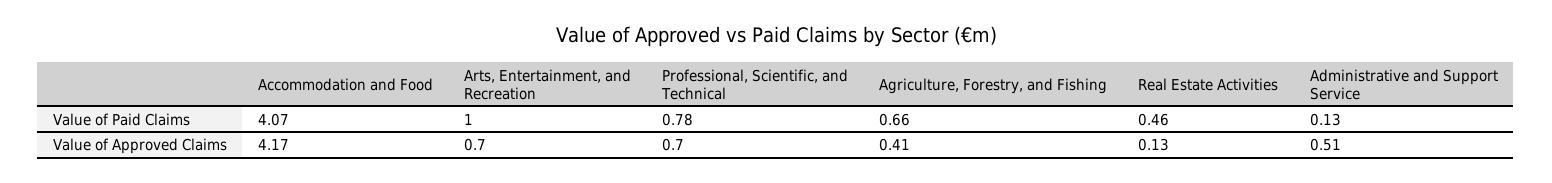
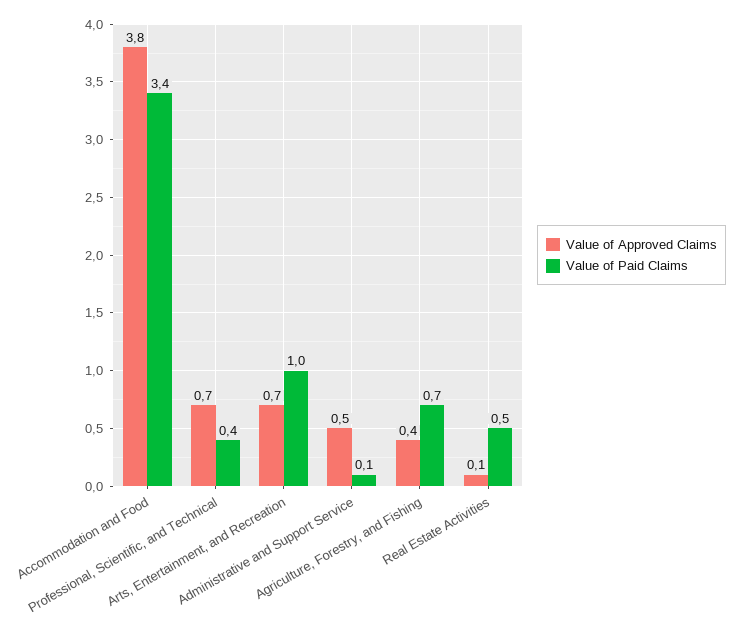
  {
    "Value of Paid Claims": {
-     "Accommodation and Food": 4.07,
+     "Accommodation and Food": 3.4,
      "Arts, Entertainment, and Recreation": 1,
-     "Professional, Scientific, and Technical": 0.78,
+     "Professional, Scientific, and Technical": 0.4,
      "Agriculture, Forestry, and Fishing": 0.66,
      "Real Estate Activities": 0.46,
      "Administrative and Support Service": 0.13
    },
    "Value of Approved Claims": {
-     "Accommodation and Food": 4.17,
+     "Accommodation and Food": 3.8,
      "Arts, Entertainment, and Recreation": 0.7,
      "Professional, Scientific, and Technical": 0.7,
      "Agriculture, Forestry, and Fishing": 0.41,
      "Real Estate Activities": 0.13,
      "Administrative and Support Service": 0.51
    }
  }

